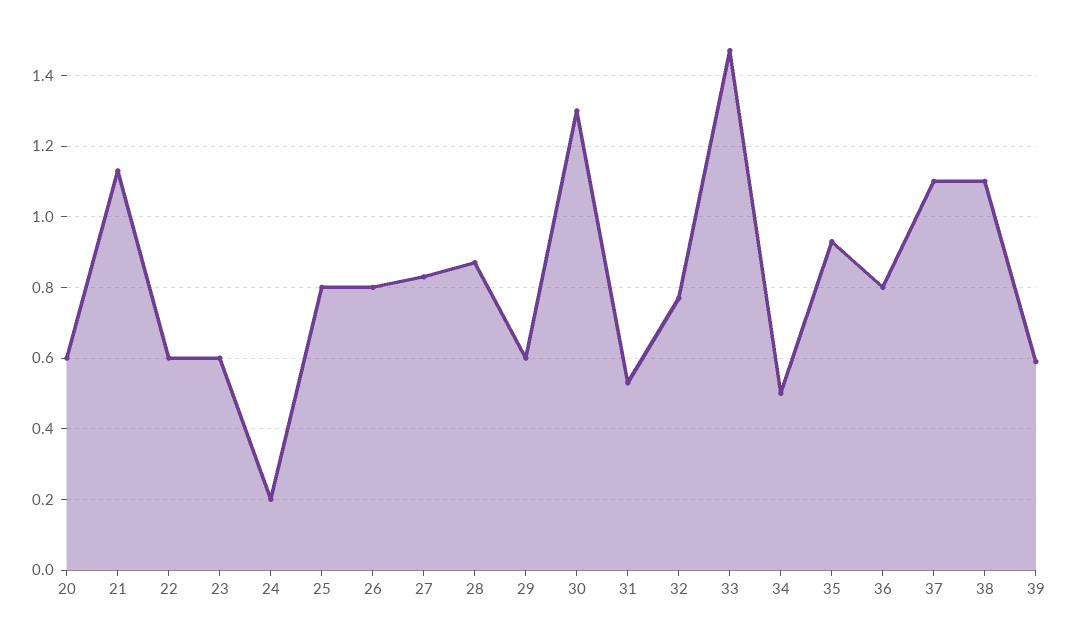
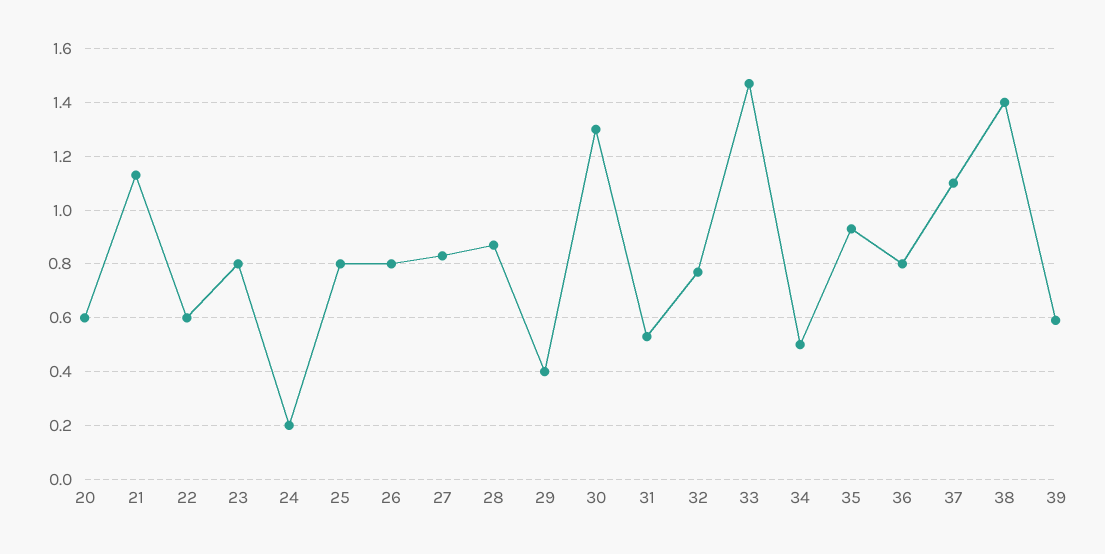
  {
    "20": 0.6,
    "21": 1.15,
    "22": 0.6,
-   "23": 0.6,
+   "23": 0.8,
    "24": 0.2,
    "25": 0.8,
    "26": 0.8,
    "27": 0.85,
    "28": 0.85,
-   "29": 0.6,
+   "29": 0.4,
    "30": 1.3,
    "31": 0.55,
    "32": 0.75,
    "33": 1.45,
    "34": 0.5,
    "35": 0.95,
    "36": 0.8,
    "37": 1.1,
-   "38": 1.1,
+   "38": 1.4,
    "39": 0.6
  }

